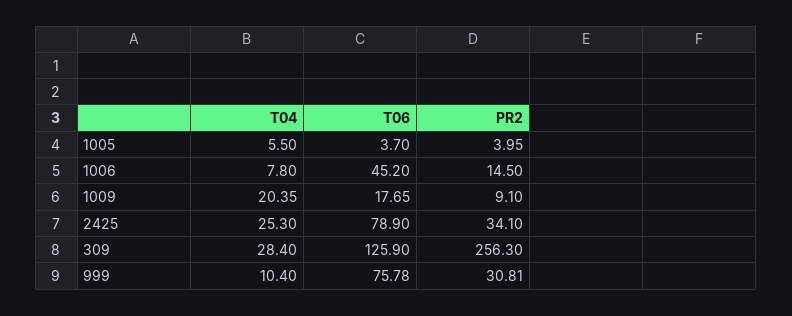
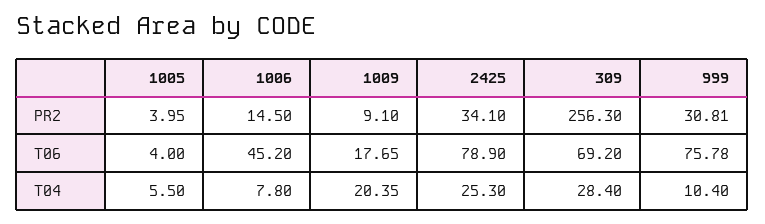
  {
    "T04": {
      "1005": 5.5,
      "1006": 7.8,
      "1009": 20.35,
      "2425": 25.3,
      "309": 28.4,
      "999": 10.4
    },
    "T06": {
-     "1005": 3.7,
+     "1005": 4,
      "1006": 45.2,
      "1009": 17.65,
      "2425": 78.9,
-     "309": 125.9,
+     "309": 69.2,
      "999": 75.78
    },
    "PR2": {
      "1005": 3.95,
      "1006": 14.5,
      "1009": 9.1,
      "2425": 34.1,
      "309": 256.3,
      "999": 30.81
    }
  }

